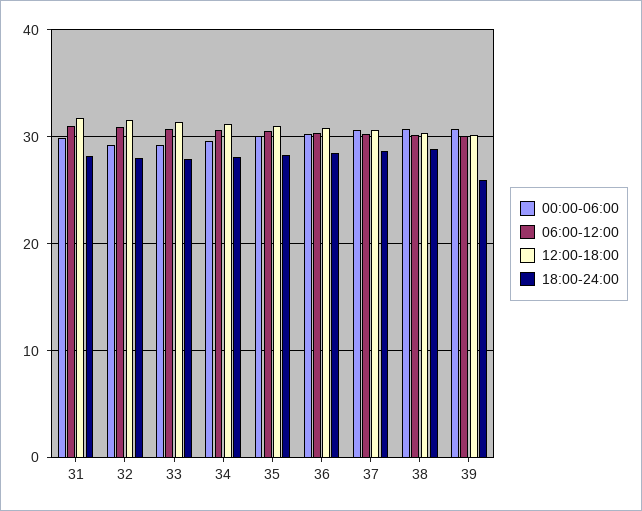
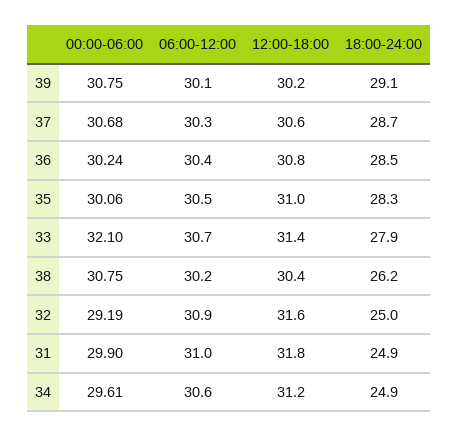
  {
    "00:00-06:00": {
      "31": 29.9,
      "32": 29.19,
-     "33": 29,
+     "33": 32.1,
      "34": 29.61,
      "35": 30.06,
      "36": 30.24,
      "37": 30.68,
      "38": 30.75,
      "39": 30.75
    },
    "06:00-12:00": {
      "31": 31,
      "32": 30.9,
      "33": 30.7,
      "34": 30.6,
      "35": 30.5,
      "36": 30.4,
      "37": 30.3,
      "38": 30.2,
      "39": 30.1
    },
    "12:00-18:00": {
      "31": 31.8,
      "32": 31.6,
      "33": 31.4,
      "34": 31.2,
      "35": 31,
      "36": 30.8,
      "37": 30.6,
      "38": 30.4,
      "39": 30.2
    },
    "18:00-24:00": {
-     "31": 28,
+     "31": 24.9,
-     "32": 28,
+     "32": 25,
      "33": 27.9,
-     "34": 28,
+     "34": 24.9,
      "35": 28.3,
      "36": 28.5,
      "37": 28.7,
-     "38": 29,
+     "38": 26.2,
-     "39": 26
+     "39": 29.1
    }
  }

